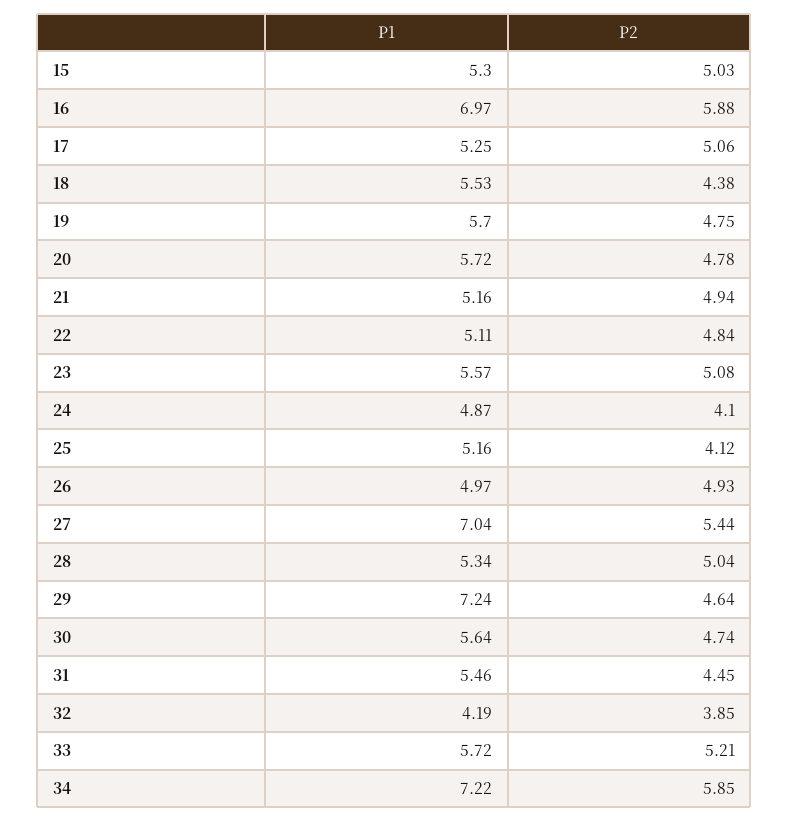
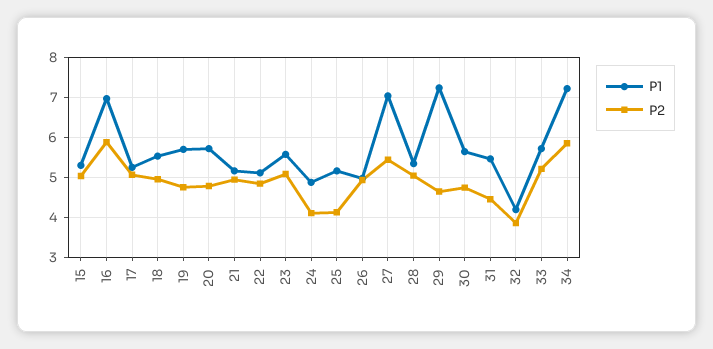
  {
    "P1": {
      "15": 5.3,
      "16": 6.97,
      "17": 5.25,
      "18": 5.53,
      "19": 5.7,
      "20": 5.72,
      "21": 5.16,
      "22": 5.11,
      "23": 5.57,
      "24": 4.87,
      "25": 5.16,
      "26": 4.97,
      "27": 7.04,
      "28": 5.34,
      "29": 7.24,
      "30": 5.64,
      "31": 5.46,
      "32": 4.19,
      "33": 5.72,
      "34": 7.22
    },
    "P2": {
      "15": 5.03,
      "16": 5.88,
      "17": 5.06,
-     "18": 4.38,
+     "18": 5,
      "19": 4.75,
      "20": 4.78,
      "21": 4.94,
      "22": 4.84,
      "23": 5.08,
      "24": 4.1,
      "25": 4.12,
      "26": 4.93,
      "27": 5.44,
      "28": 5.04,
      "29": 4.64,
      "30": 4.74,
      "31": 4.45,
      "32": 3.85,
      "33": 5.21,
      "34": 5.85
    }
  }

